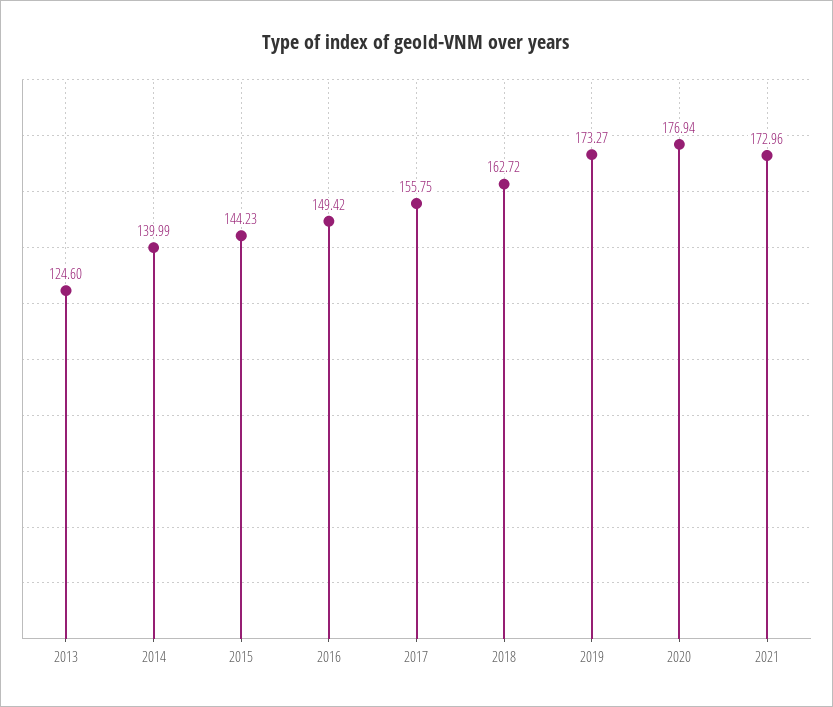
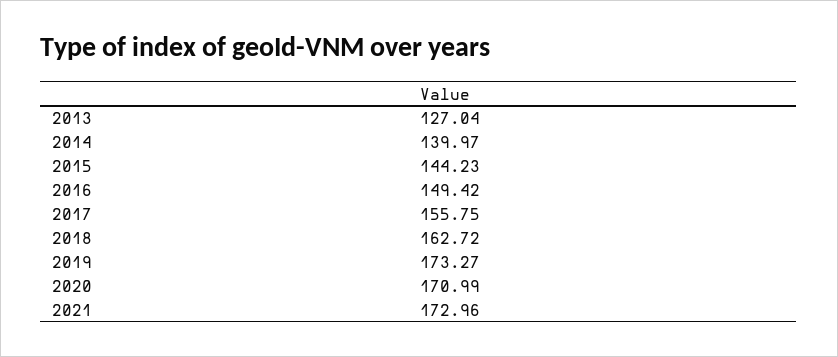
  {
-   "2013": 124.6,
+   "2013": 127.04,
-   "2014": 139.99,
+   "2014": 139.97,
    "2015": 144.23,
    "2016": 149.42,
    "2017": 155.75,
    "2018": 162.72,
    "2019": 173.27,
-   "2020": 176.94,
+   "2020": 170.99,
    "2021": 172.96
  }

